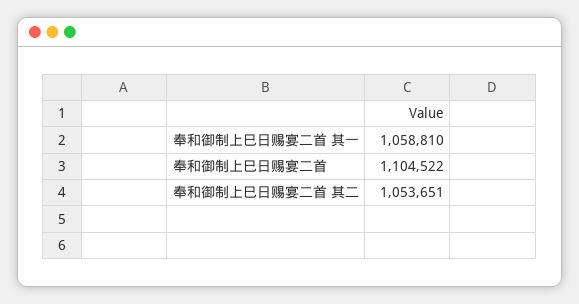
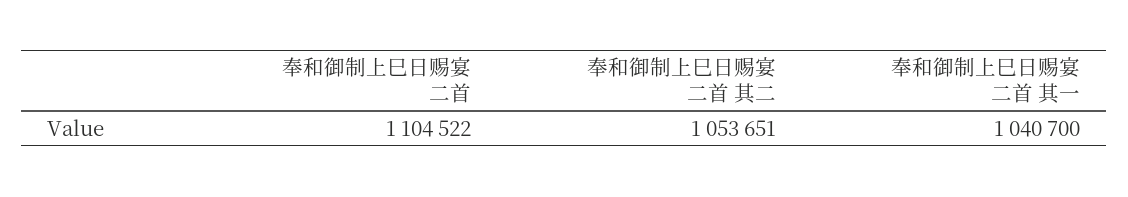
  {
-   "奉和御制上巳日赐宴二首 其一": 1058810,
+   "奉和御制上巳日赐宴二首 其一": 1040700,
    "奉和御制上巳日赐宴二首": 1104522,
    "奉和御制上巳日赐宴二首 其二": 1053651
  }

